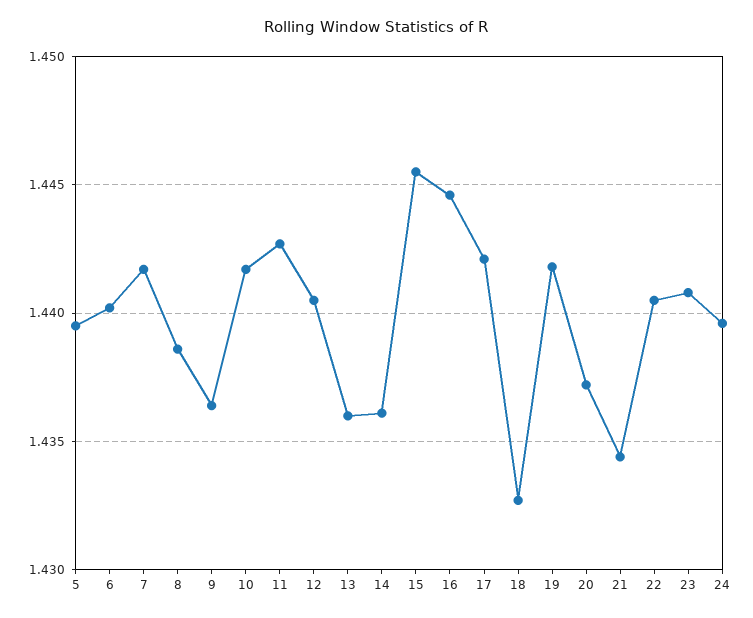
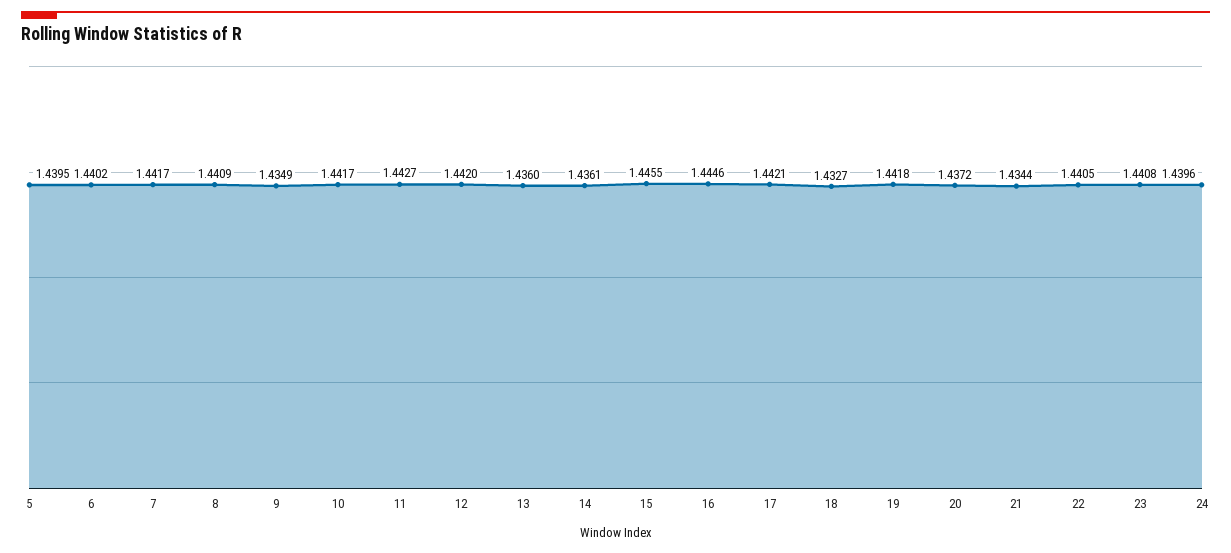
  {
    "5": 1.4395,
    "6": 1.4402,
    "7": 1.4417,
-   "8": 1.4385,
+   "8": 1.4409,
-   "9": 1.4365,
+   "9": 1.4349,
    "10": 1.4417,
    "11": 1.4427,
-   "12": 1.4405,
+   "12": 1.442,
    "13": 1.436,
    "14": 1.4361,
    "15": 1.4455,
    "16": 1.4446,
    "17": 1.4421,
    "18": 1.4327,
    "19": 1.4418,
    "20": 1.4372,
    "21": 1.4344,
    "22": 1.4405,
    "23": 1.4408,
    "24": 1.4396
  }

